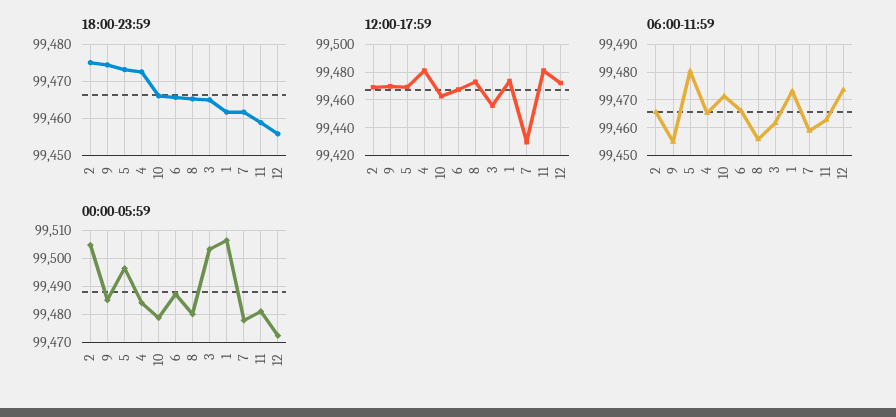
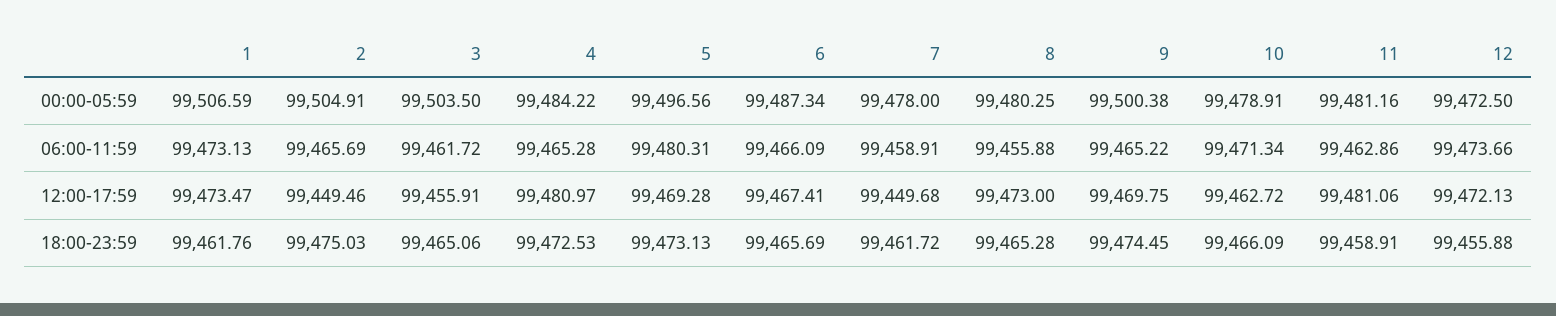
  {
    "18:00-23:59": {
      "2": 99475.03,
      "9": 99474.45,
      "5": 99473.13,
      "4": 99472.53,
      "10": 99466.09,
      "6": 99465.69,
      "8": 99465.28,
      "3": 99465.06,
      "1": 99461.76,
      "7": 99461.72,
      "11": 99458.91,
      "12": 99455.88
    },
    "12:00-17:59": {
-     "2": 99470,
+     "2": 99449.46,
      "9": 99469.75,
      "5": 99469.28,
      "4": 99480.97,
      "10": 99462.72,
      "6": 99467.41,
      "8": 99473,
      "3": 99455.91,
      "1": 99473.47,
-     "7": 99430,
+     "7": 99449.68,
      "11": 99481.06,
      "12": 99472.13
    },
    "06:00-11:59": {
      "2": 99465.69,
-     "9": 99455,
+     "9": 99465.22,
      "5": 99480.31,
      "4": 99465.28,
      "10": 99471.34,
      "6": 99466.09,
      "8": 99455.88,
      "3": 99461.72,
      "1": 99473.13,
      "7": 99458.91,
      "11": 99462.86,
      "12": 99473.66
    },
    "00:00-05:59": {
      "2": 99504.91,
-     "9": 99485,
+     "9": 99500.38,
      "5": 99496.56,
      "4": 99484.22,
      "10": 99478.91,
      "6": 99487.34,
      "8": 99480.25,
      "3": 99503.5,
      "1": 99506.59,
      "7": 99478,
      "11": 99481.16,
      "12": 99472.5
    }
  }

